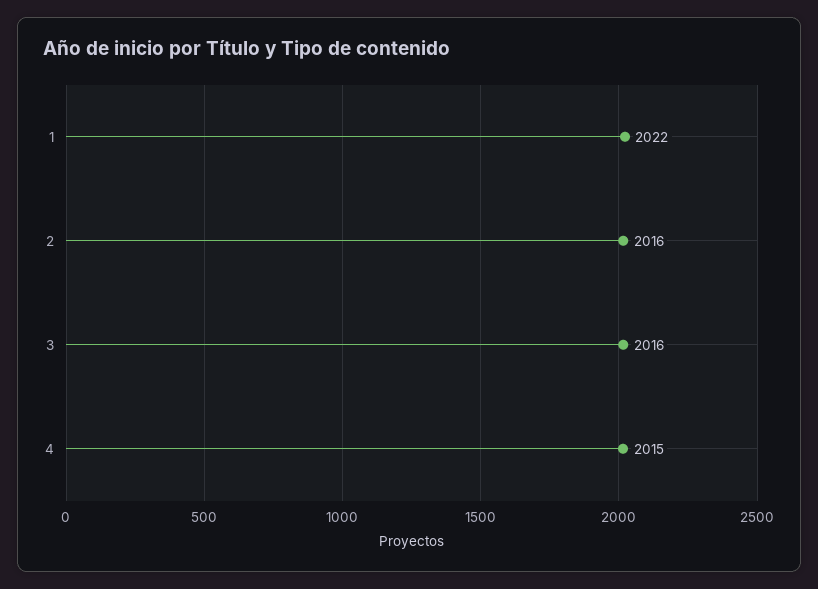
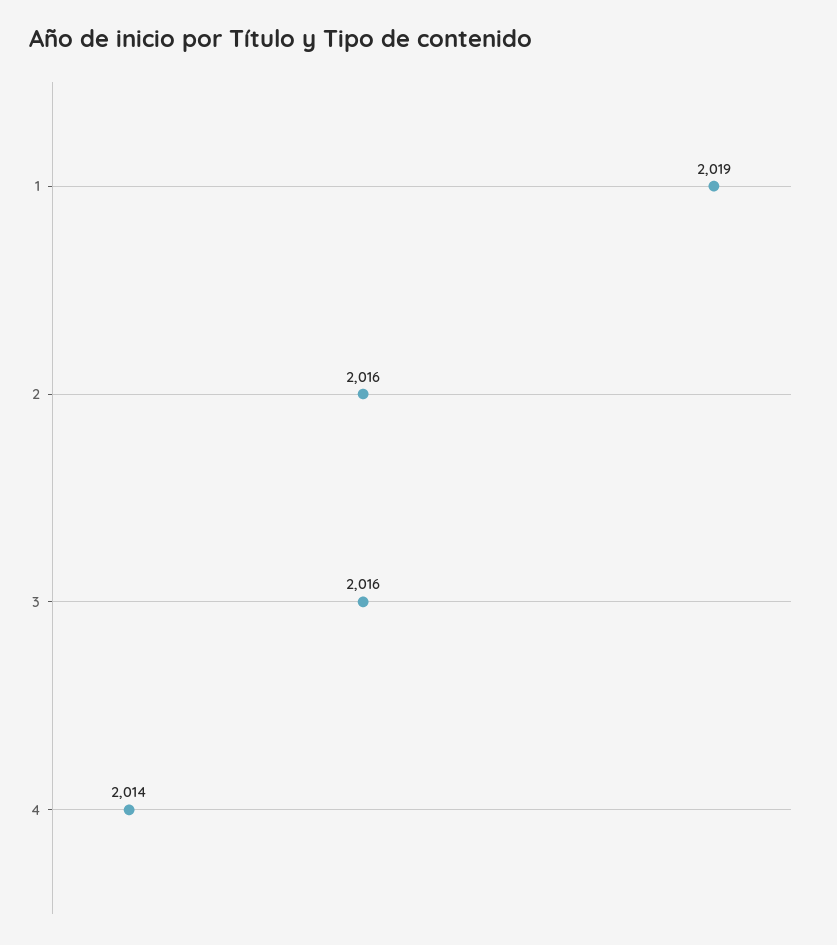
  {
-   "1": 2022,
+   "1": 2019,
    "2": 2016,
    "3": 2016,
-   "4": 2015
+   "4": 2014
  }

